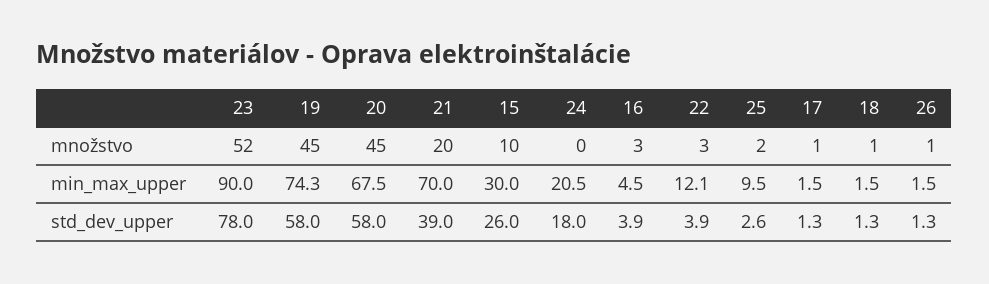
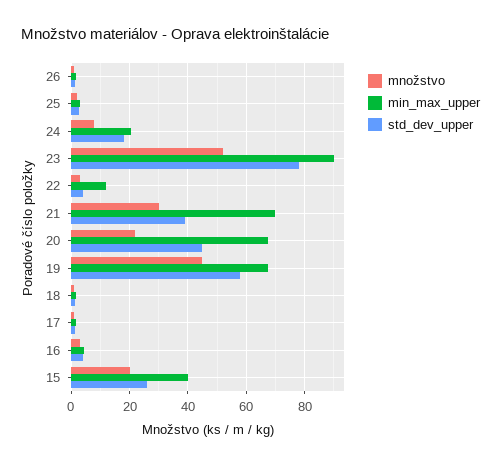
  {
    "množstvo": {
      "23": 52,
      "19": 45,
-     "20": 45,
+     "20": 22.5,
-     "21": 20,
+     "21": 30,
-     "15": 10,
+     "15": 20,
-     "24": 0,
+     "24": 7.5,
      "16": 3,
      "22": 3,
      "25": 2,
      "17": 1,
      "18": 1,
      "26": 1
    },
    "min_max_upper": {
      "23": 90,
-     "19": 74.3,
+     "19": 67.5,
      "20": 67.5,
      "21": 70,
-     "15": 30,
+     "15": 40,
      "24": 20.5,
      "16": 4.5,
      "22": 12.1,
-     "25": 9.5,
+     "25": 2.5,
      "17": 1.5,
      "18": 1.5,
      "26": 1.5
    },
    "std_dev_upper": {
      "23": 78,
      "19": 58,
-     "20": 58,
+     "20": 45,
      "21": 39,
      "15": 26,
      "24": 18,
      "16": 3.9,
      "22": 3.9,
      "25": 2.6,
      "17": 1.3,
      "18": 1.3,
      "26": 1.3
    }
  }

